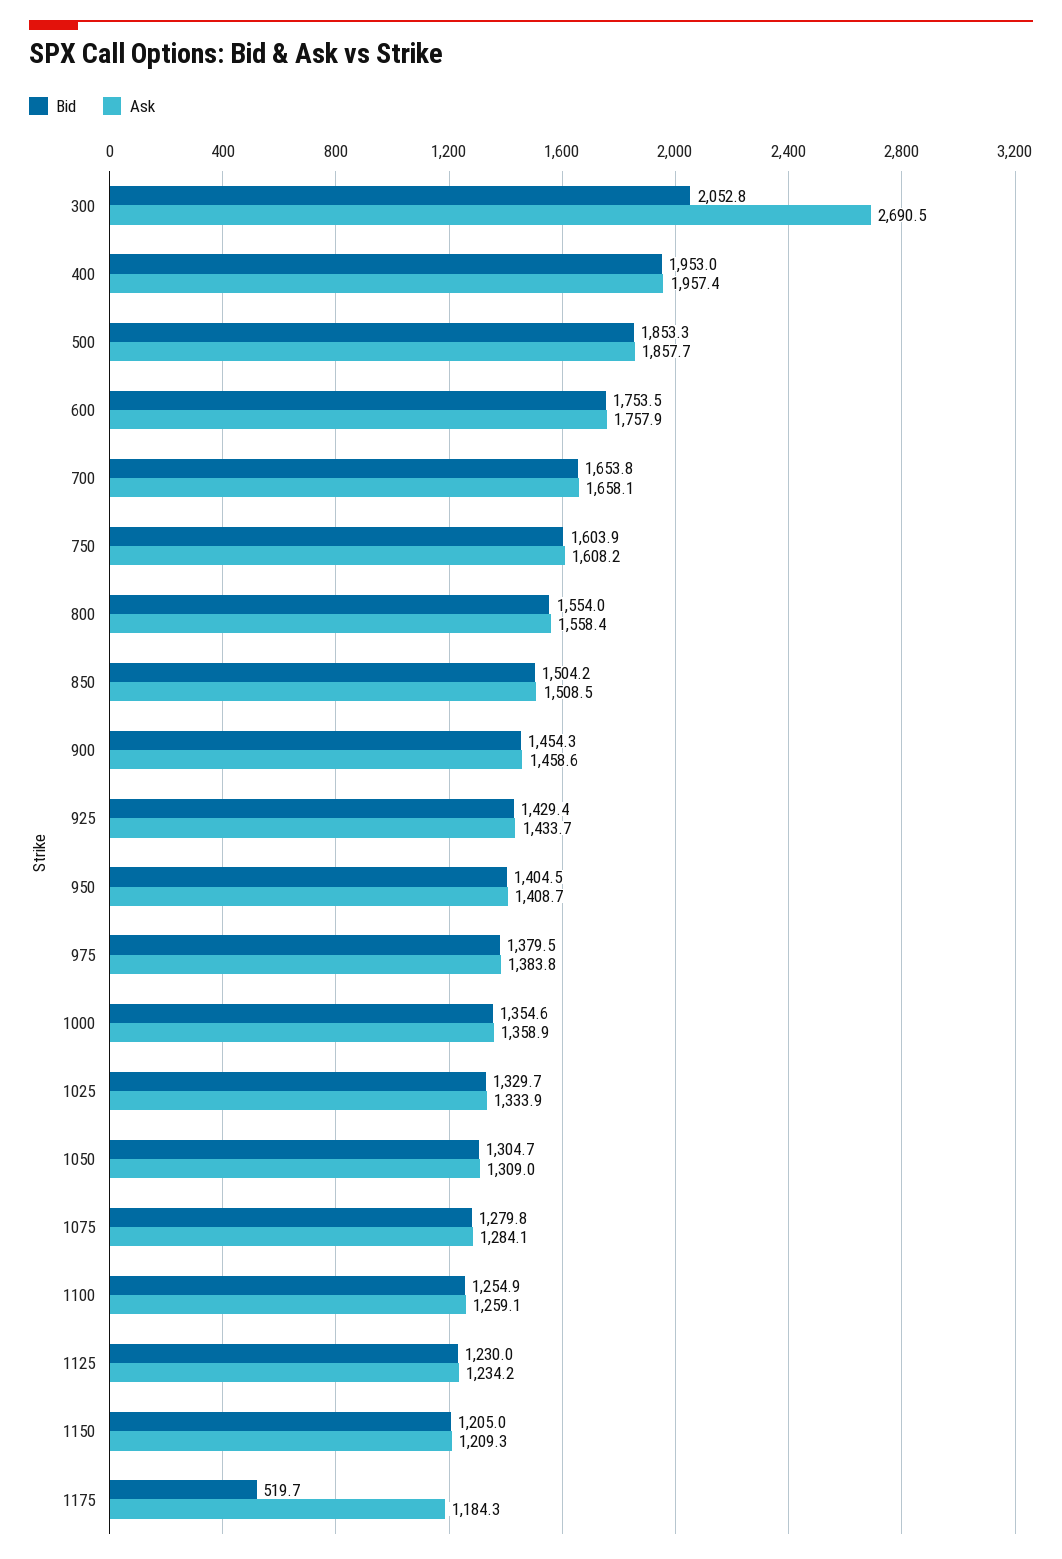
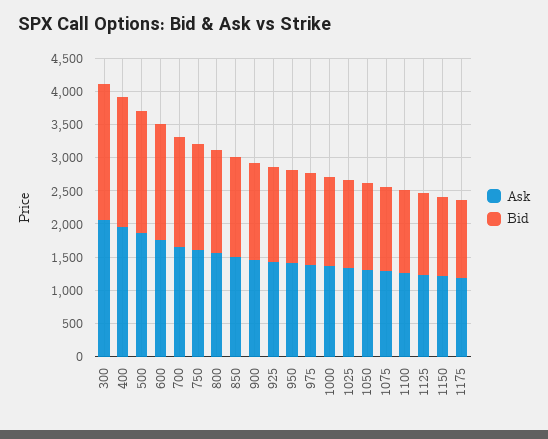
  {
    "Bid": {
      "300": 2052.8,
      "400": 1953,
      "500": 1853.3,
      "600": 1753.5,
      "700": 1653.8,
      "750": 1603.9,
      "800": 1554,
      "850": 1504.2,
      "900": 1454.3,
      "925": 1429.4,
      "950": 1404.5,
      "975": 1379.5,
      "1000": 1354.6,
      "1025": 1329.7,
      "1050": 1304.7,
      "1075": 1279.8,
      "1100": 1254.9,
      "1125": 1230,
      "1150": 1205,
-     "1175": 519.7
+     "1175": 1250
    },
    "Ask": {
-     "300": 2690.5,
+     "300": 2000,
      "400": 1957.4,
      "500": 1857.7,
      "600": 1757.9,
      "700": 1658.1,
      "750": 1608.2,
      "800": 1558.4,
      "850": 1508.5,
      "900": 1458.6,
      "925": 1433.7,
      "950": 1408.7,
      "975": 1383.8,
      "1000": 1358.9,
      "1025": 1333.9,
      "1050": 1309,
      "1075": 1284.1,
      "1100": 1259.1,
      "1125": 1234.2,
      "1150": 1209.3,
      "1175": 1184.3
    }
  }

